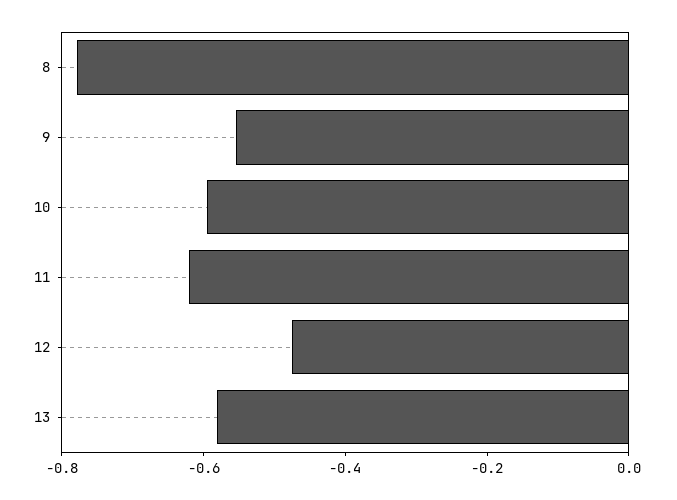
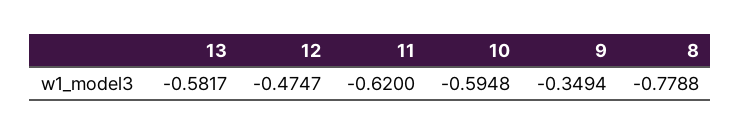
  {
    "8": -0.7788,
-   "9": -0.55,
+   "9": -0.3494,
    "10": -0.5948,
    "11": -0.62,
    "12": -0.4747,
    "13": -0.5817
  }

